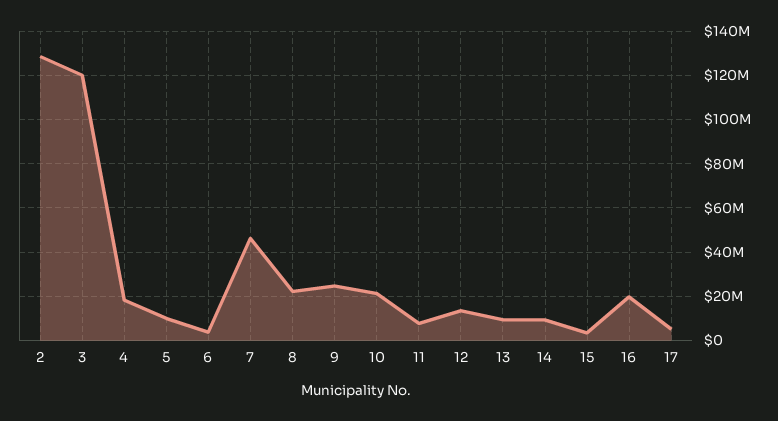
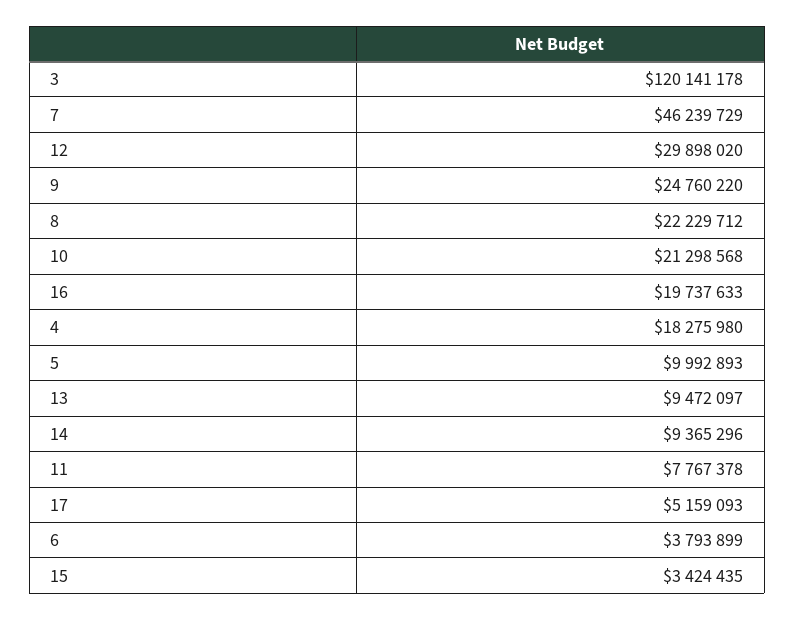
  {
-   "2": 130000000,
    "3": 120141178,
    "4": 18275980,
    "5": 9992893,
    "6": 3793899,
    "7": 46239729,
    "8": 22229712,
    "9": 24760220,
    "10": 21298568,
    "11": 7767378,
-   "12": 15000000,
+   "12": 29898020,
    "13": 9472097,
    "14": 9365296,
    "15": 3424435,
    "16": 19737633,
    "17": 5159093
  }

